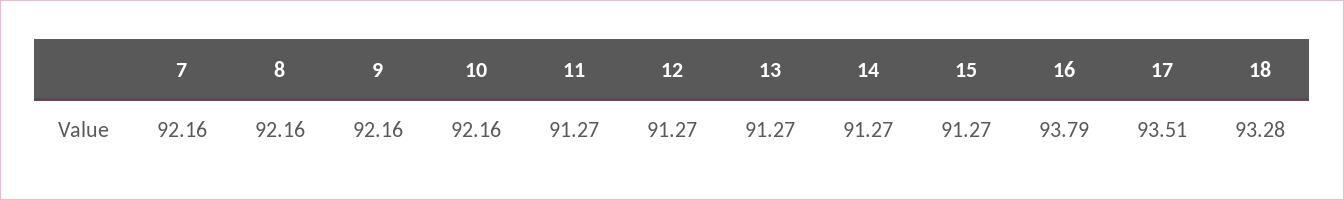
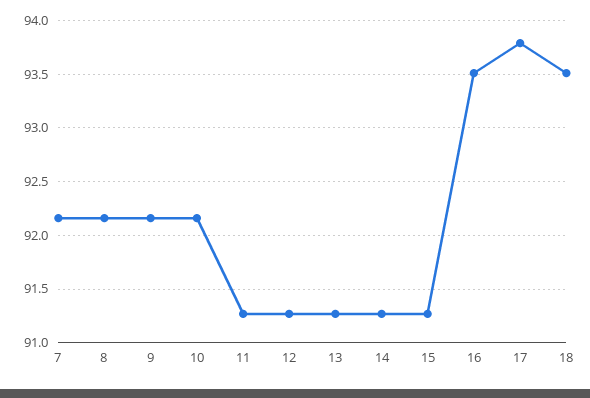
  {
    "7": 92.16,
    "8": 92.16,
    "9": 92.16,
    "10": 92.16,
    "11": 91.27,
    "12": 91.27,
    "13": 91.27,
    "14": 91.27,
    "15": 91.27,
-   "16": 93.79,
+   "16": 93.5,
-   "17": 93.51,
+   "17": 93.8,
-   "18": 93.28
+   "18": 93.5
  }

